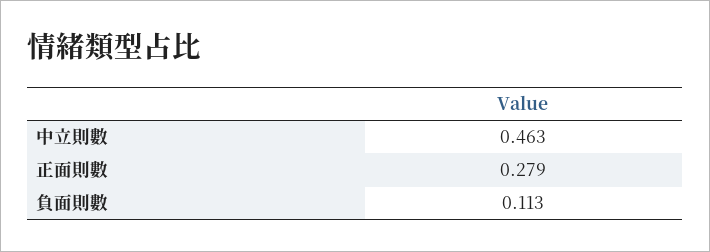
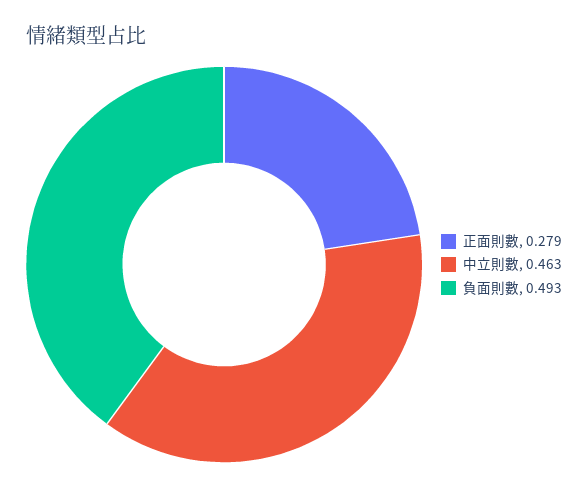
  {
    "中立則數": 0.463,
    "正面則數": 0.279,
-   "負面則數": 0.113
+   "負面則數": 0.493
  }

